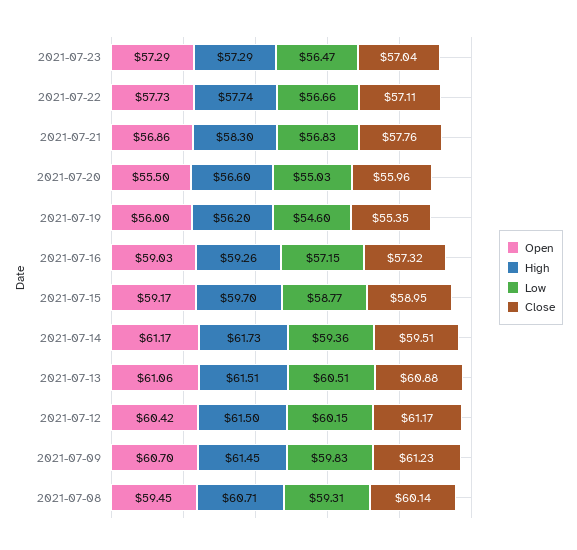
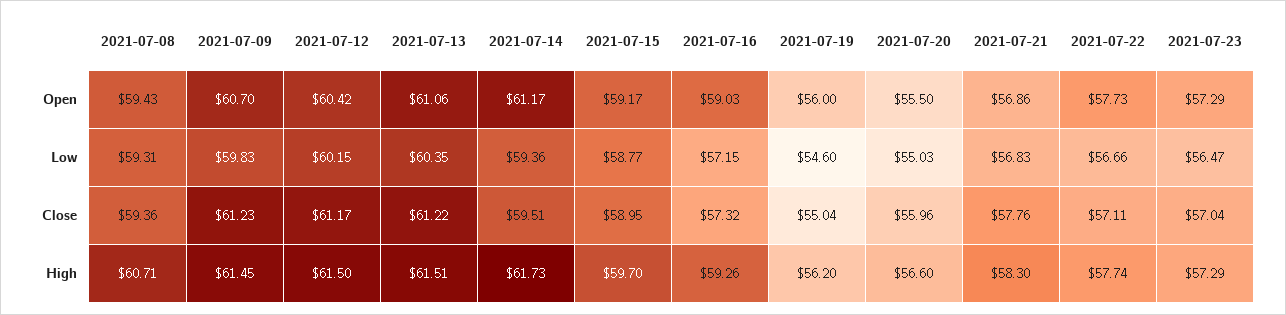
  {
    "Open": {
      "2021-07-23": 57.29,
      "2021-07-22": 57.73,
      "2021-07-21": 56.86,
      "2021-07-20": 55.5,
      "2021-07-19": 56,
      "2021-07-16": 59.03,
      "2021-07-15": 59.17,
      "2021-07-14": 61.17,
      "2021-07-13": 61.06,
      "2021-07-12": 60.42,
      "2021-07-09": 60.7,
-     "2021-07-08": 59.45
+     "2021-07-08": 59.43
    },
    "High": {
      "2021-07-23": 57.29,
      "2021-07-22": 57.74,
      "2021-07-21": 58.3,
      "2021-07-20": 56.6,
      "2021-07-19": 56.2,
      "2021-07-16": 59.26,
      "2021-07-15": 59.7,
      "2021-07-14": 61.73,
      "2021-07-13": 61.51,
      "2021-07-12": 61.5,
      "2021-07-09": 61.45,
      "2021-07-08": 60.71
    },
    "Low": {
      "2021-07-23": 56.47,
      "2021-07-22": 56.66,
      "2021-07-21": 56.83,
      "2021-07-20": 55.03,
      "2021-07-19": 54.6,
      "2021-07-16": 57.15,
      "2021-07-15": 58.77,
      "2021-07-14": 59.36,
-     "2021-07-13": 60.51,
+     "2021-07-13": 60.35,
      "2021-07-12": 60.15,
      "2021-07-09": 59.83,
      "2021-07-08": 59.31
    },
    "Close": {
      "2021-07-23": 57.04,
      "2021-07-22": 57.11,
      "2021-07-21": 57.76,
      "2021-07-20": 55.96,
-     "2021-07-19": 55.35,
+     "2021-07-19": 55.04,
      "2021-07-16": 57.32,
      "2021-07-15": 58.95,
      "2021-07-14": 59.51,
-     "2021-07-13": 60.88,
+     "2021-07-13": 61.22,
      "2021-07-12": 61.17,
      "2021-07-09": 61.23,
-     "2021-07-08": 60.14
+     "2021-07-08": 59.36
    }
  }

